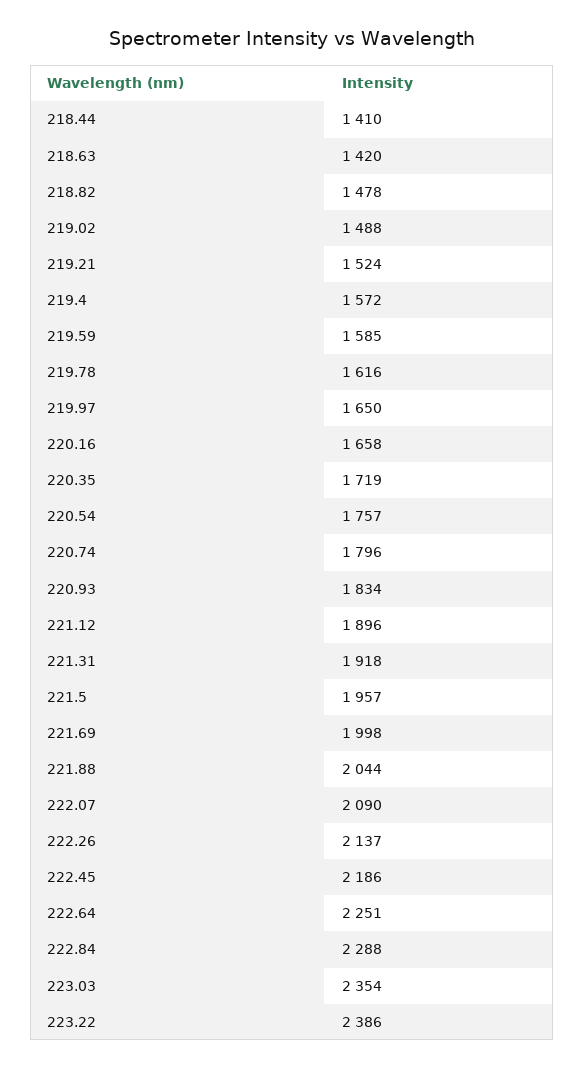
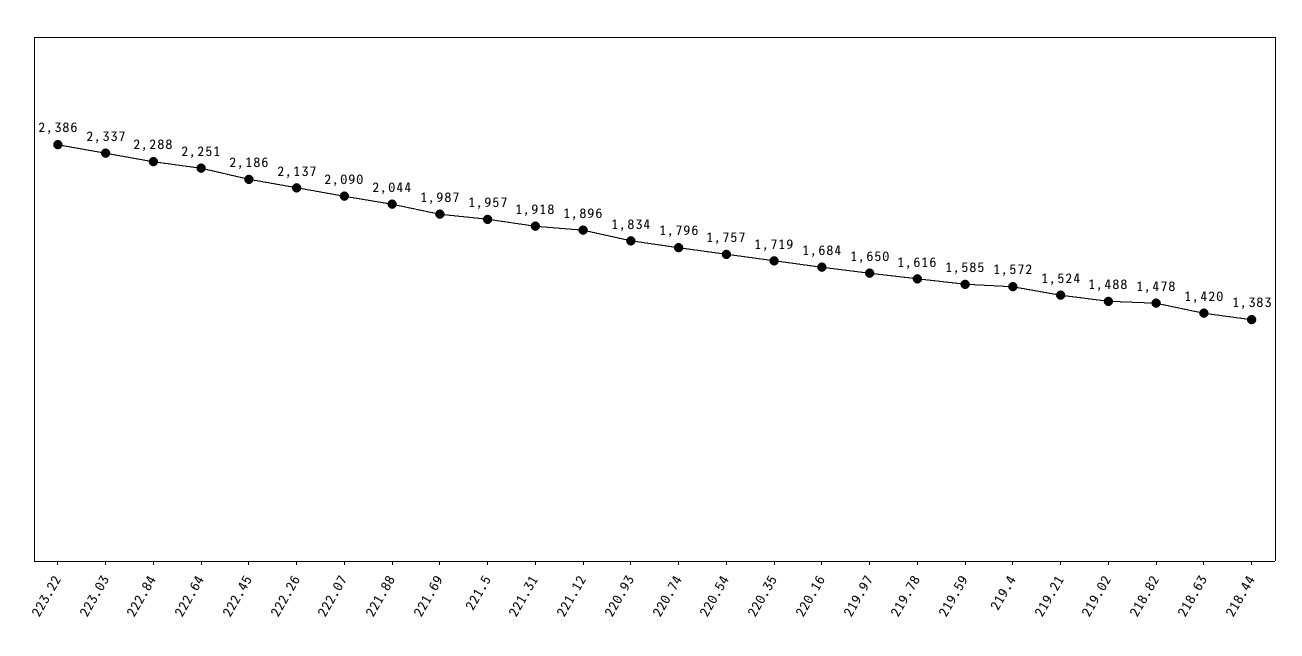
  {
-   "218.44": 1410,
+   "218.44": 1383,
    "218.63": 1420,
    "218.82": 1478,
    "219.02": 1488,
    "219.21": 1524,
    "219.4": 1572,
    "219.59": 1585,
    "219.78": 1616,
    "219.97": 1650,
-   "220.16": 1658,
+   "220.16": 1684,
    "220.35": 1719,
    "220.54": 1757,
    "220.74": 1796,
    "220.93": 1834,
    "221.12": 1896,
    "221.31": 1918,
    "221.5": 1957,
-   "221.69": 1998,
+   "221.69": 1987,
    "221.88": 2044,
    "222.07": 2090,
    "222.26": 2137,
    "222.45": 2186,
    "222.64": 2251,
    "222.84": 2288,
-   "223.03": 2354,
+   "223.03": 2337,
    "223.22": 2386
  }

